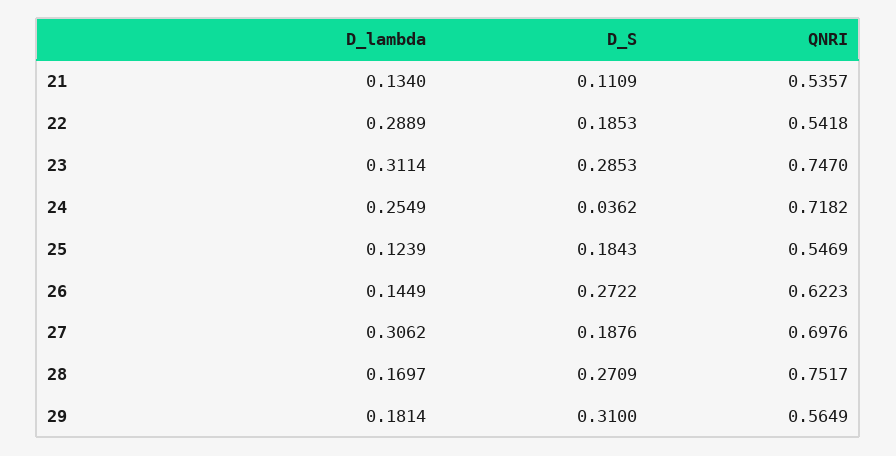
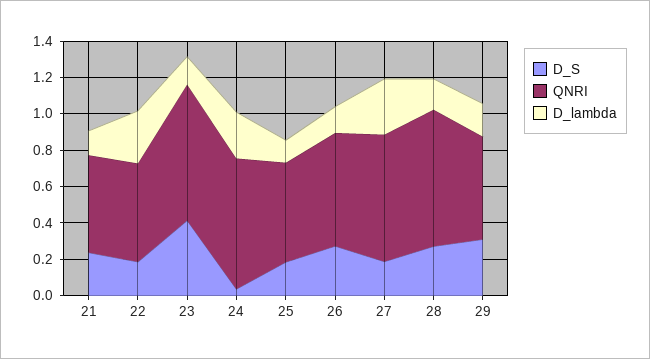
  {
    "D_lambda": {
      "21": 0.134,
      "22": 0.2889,
-     "23": 0.3114,
+     "23": 0.15,
      "24": 0.2549,
      "25": 0.1239,
      "26": 0.1449,
      "27": 0.3062,
      "28": 0.1697,
      "29": 0.1814
    },
    "D_S": {
-     "21": 0.1109,
+     "21": 0.25,
      "22": 0.1853,
-     "23": 0.2853,
+     "23": 0.4,
      "24": 0.0362,
      "25": 0.1843,
      "26": 0.2722,
      "27": 0.1876,
      "28": 0.2709,
      "29": 0.31
    },
    "QNRI": {
      "21": 0.5357,
      "22": 0.5418,
      "23": 0.747,
      "24": 0.7182,
      "25": 0.5469,
      "26": 0.6223,
      "27": 0.6976,
      "28": 0.7517,
      "29": 0.5649
    }
  }

